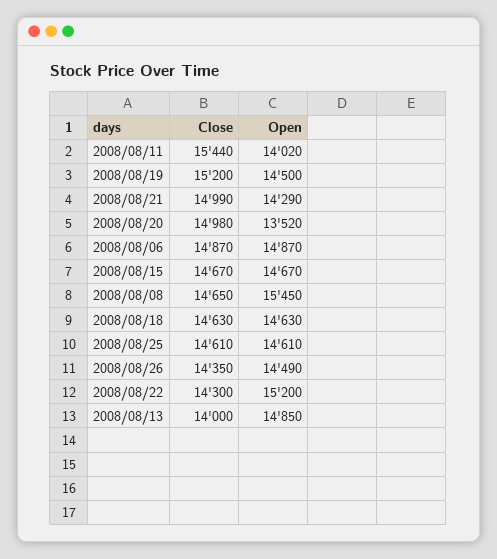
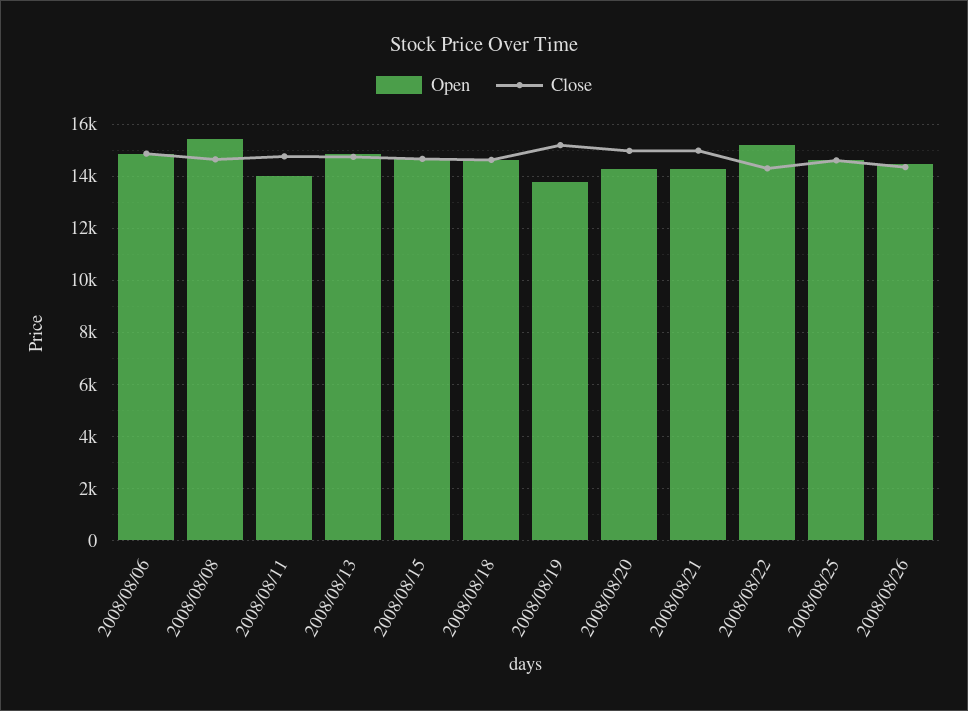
  {
    "Close": {
-     "2008/08/11": 15440,
+     "2008/08/11": 14750,
      "2008/08/19": 15200,
      "2008/08/21": 14990,
      "2008/08/20": 14980,
      "2008/08/06": 14870,
      "2008/08/15": 14670,
      "2008/08/08": 14650,
      "2008/08/18": 14630,
      "2008/08/25": 14610,
      "2008/08/26": 14350,
      "2008/08/22": 14300,
-     "2008/08/13": 14000
+     "2008/08/13": 14750
    },
    "Open": {
      "2008/08/11": 14020,
-     "2008/08/19": 14500,
+     "2008/08/19": 13750,
      "2008/08/21": 14290,
-     "2008/08/20": 13520,
+     "2008/08/20": 14250,
      "2008/08/06": 14870,
      "2008/08/15": 14670,
      "2008/08/08": 15450,
      "2008/08/18": 14630,
      "2008/08/25": 14610,
      "2008/08/26": 14490,
      "2008/08/22": 15200,
      "2008/08/13": 14850
    }
  }

